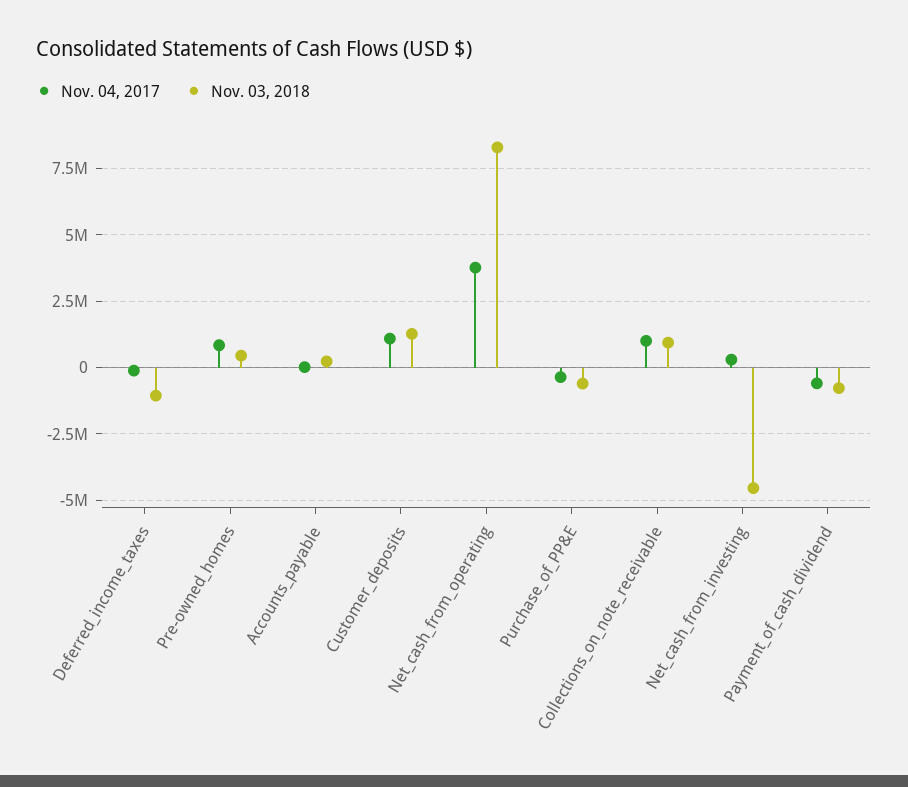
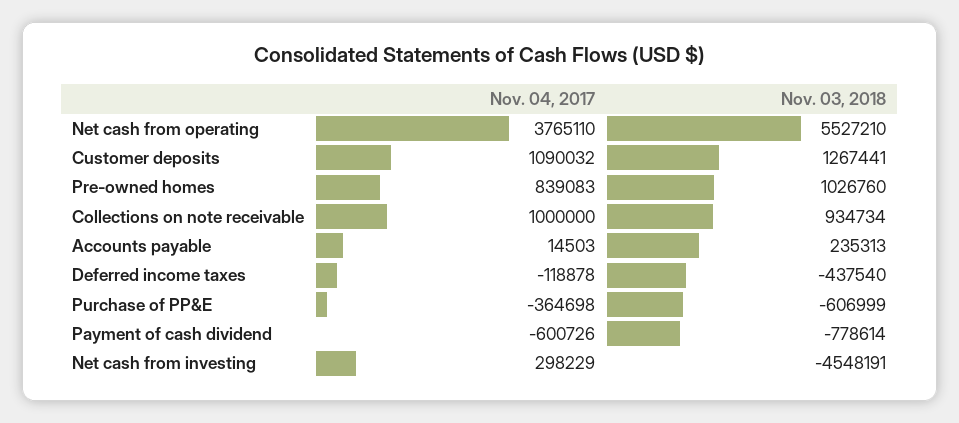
  {
    "Nov. 04, 2017": {
      "Deferred_income_taxes": -118878,
      "Pre-owned_homes": 839083,
      "Accounts_payable": 14503,
      "Customer_deposits": 1090032,
      "Net_cash_from_operating": 3765110,
      "Purchase_of_PP&E": -364698,
      "Collections_on_note_receivable": 1000000,
      "Net_cash_from_investing": 298229,
      "Payment_of_cash_dividend": -600726
    },
    "Nov. 03, 2018": {
-     "Deferred_income_taxes": -1000000,
+     "Deferred_income_taxes": -437540,
-     "Pre-owned_homes": 500000,
+     "Pre-owned_homes": 1026760,
      "Accounts_payable": 235313,
      "Customer_deposits": 1267441,
-     "Net_cash_from_operating": 8250000,
+     "Net_cash_from_operating": 5527210,
      "Purchase_of_PP&E": -606999,
      "Collections_on_note_receivable": 934734,
      "Net_cash_from_investing": -4548191,
      "Payment_of_cash_dividend": -778614
    }
  }

